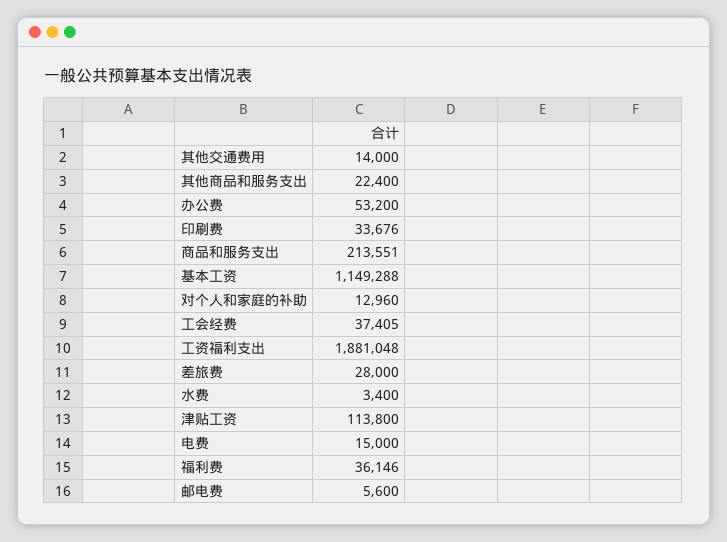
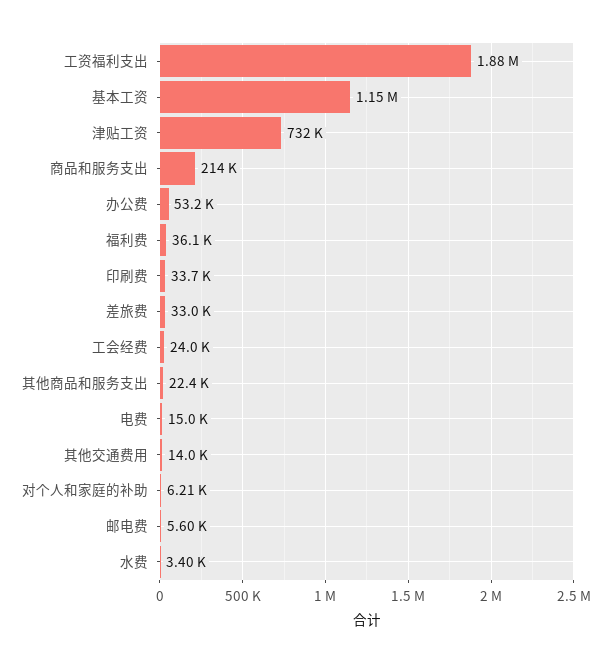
  {
    "其他交通费用": 14000,
    "其他商品和服务支出": 22400,
    "办公费": 53200,
    "印刷费": 33676,
    "商品和服务支出": 213551,
    "基本工资": 1149288,
-   "对个人和家庭的补助": 12960,
+   "对个人和家庭的补助": 6210,
-   "工会经费": 37405,
+   "工会经费": 24000,
    "工资福利支出": 1881048,
-   "差旅费": 28000,
+   "差旅费": 33000,
    "水费": 3400,
-   "津贴工资": 113800,
+   "津贴工资": 732000,
    "电费": 15000,
    "福利费": 36146,
    "邮电费": 5600
  }

